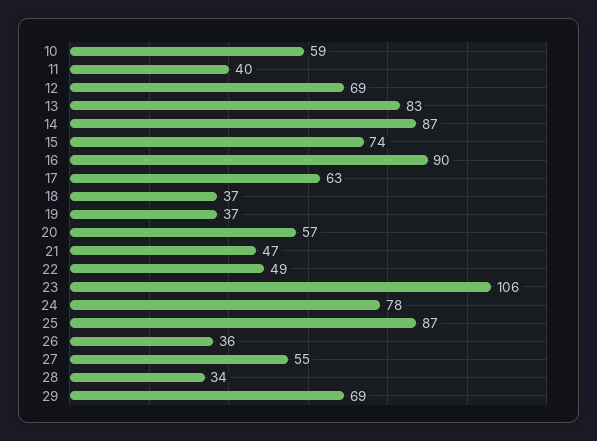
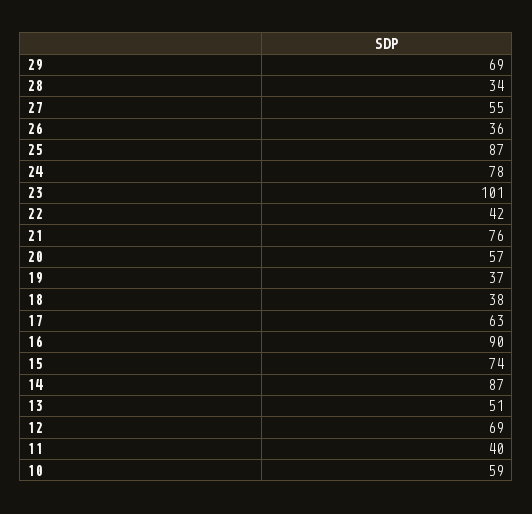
  {
    "10": 59,
    "11": 40,
    "12": 69,
-   "13": 83,
+   "13": 51,
    "14": 87,
    "15": 74,
    "16": 90,
    "17": 63,
-   "18": 37,
+   "18": 38,
    "19": 37,
    "20": 57,
-   "21": 47,
+   "21": 76,
-   "22": 49,
+   "22": 42,
-   "23": 106,
+   "23": 101,
    "24": 78,
    "25": 87,
    "26": 36,
    "27": 55,
    "28": 34,
    "29": 69
  }

